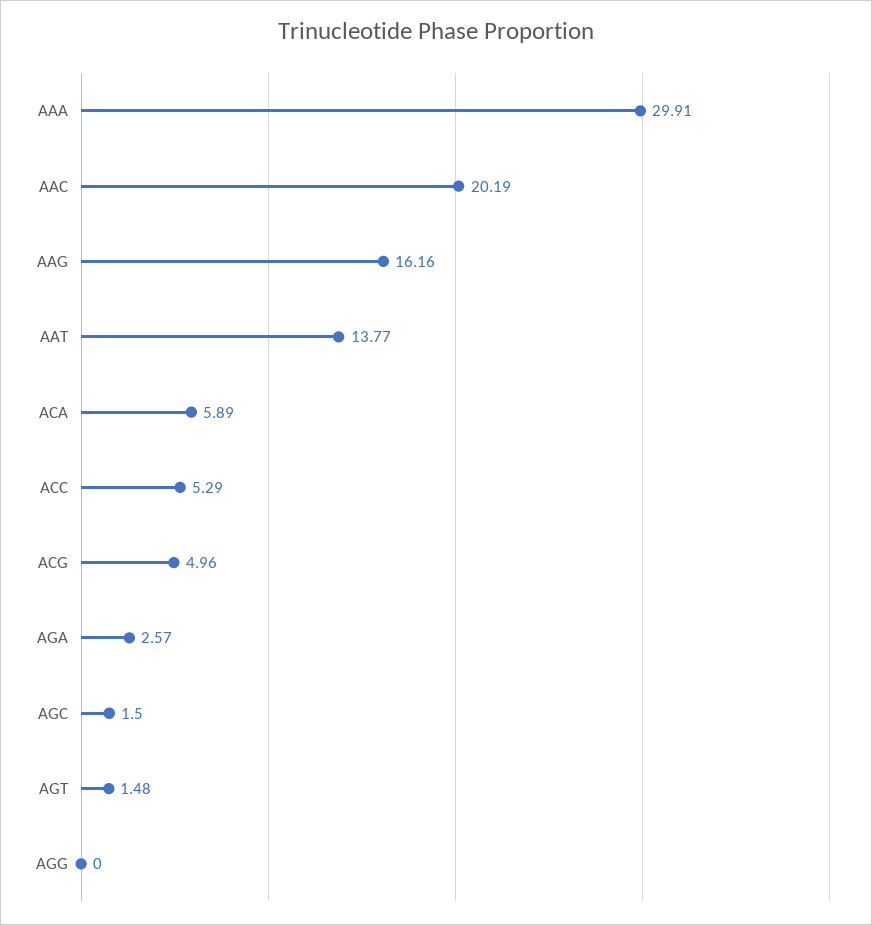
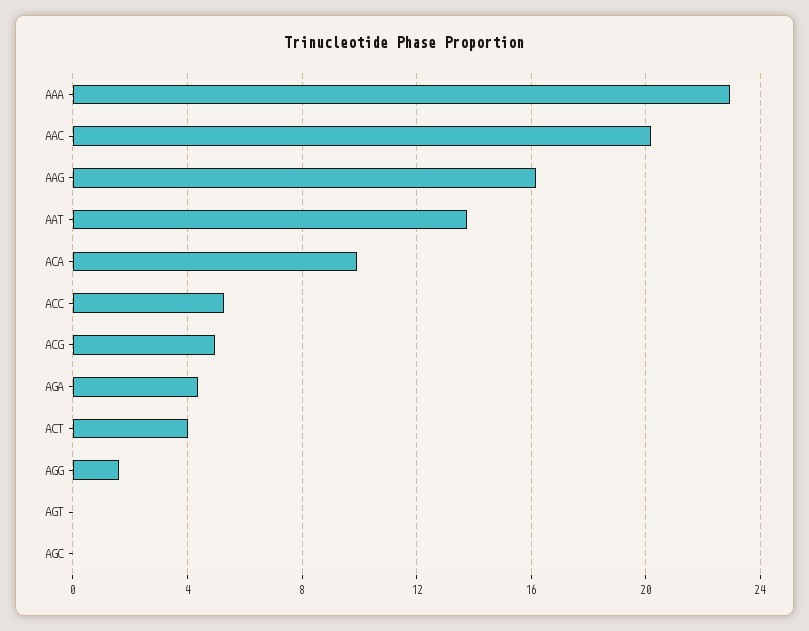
  {
-   "AAA": 29.91,
+   "AAA": 23,
    "AAC": 20.19,
    "AAG": 16.16,
    "AAT": 13.77,
-   "ACA": 5.89,
+   "ACA": 10,
    "ACC": 5.29,
    "ACG": 4.96,
-   "AGA": 2.57,
+   "AGA": 4.5,
-   "AGC": 1.5,
+   "AGC": 0,
-   "AGT": 1.48,
+   "AGT": 0,
-   "AGG": 0
+   "AGG": 1.5,
+   "ACT": 4
  }

